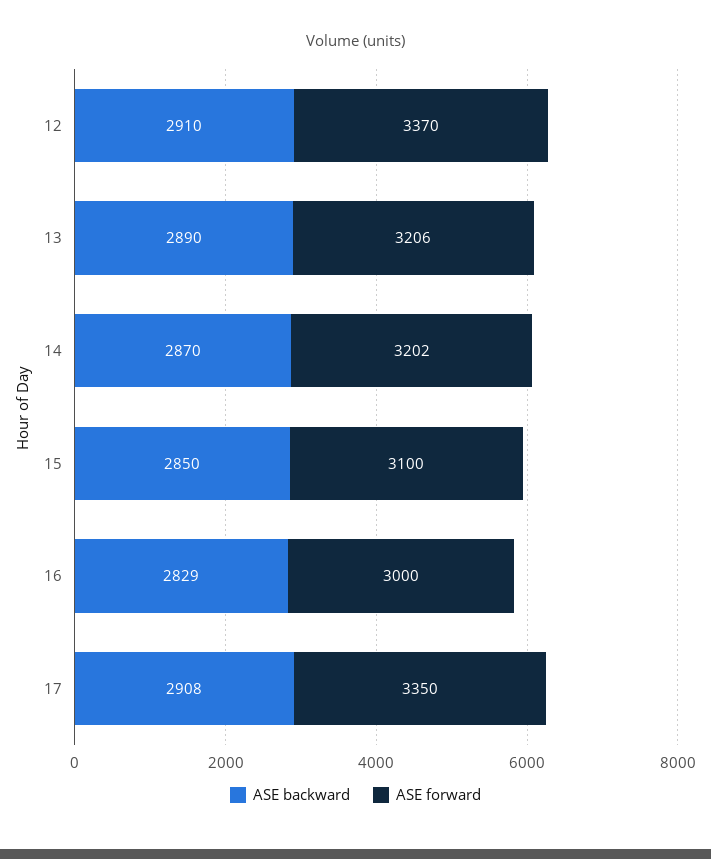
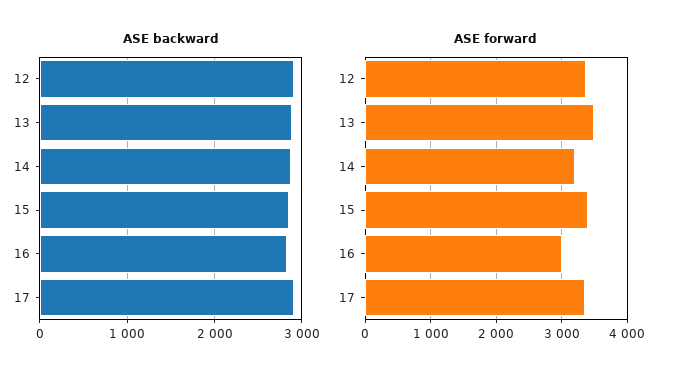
  {
    "ASE backward": {
      "12": 2910,
      "13": 2890,
      "14": 2870,
      "15": 2850,
      "16": 2829,
      "17": 2908
    },
    "ASE forward": {
      "12": 3370,
-     "13": 3206,
+     "13": 3500,
      "14": 3202,
-     "15": 3100,
+     "15": 3400,
      "16": 3000,
      "17": 3350
    }
  }

